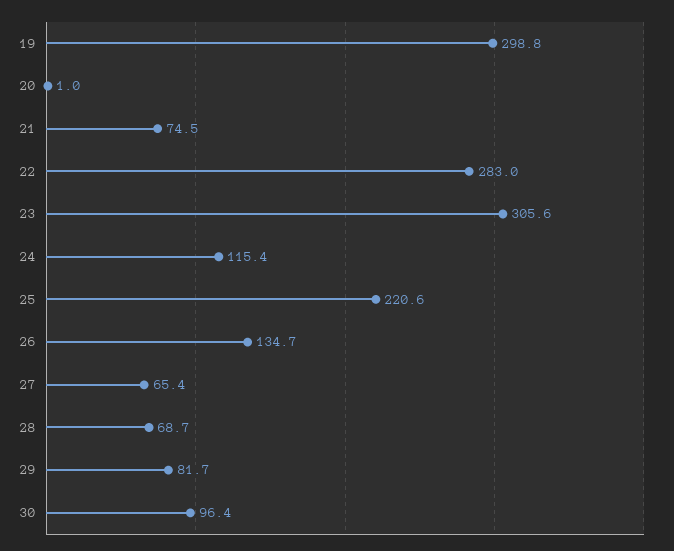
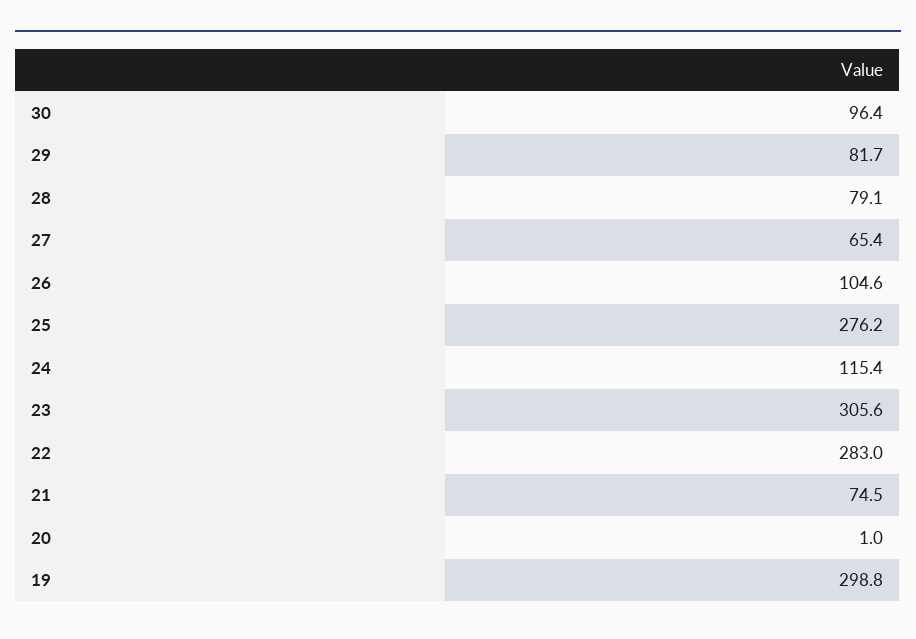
  {
    "19": 298.8,
    "20": 1,
    "21": 74.5,
    "22": 283,
    "23": 305.6,
    "24": 115.4,
-   "25": 220.6,
+   "25": 276.2,
-   "26": 134.7,
+   "26": 104.6,
    "27": 65.4,
-   "28": 68.7,
+   "28": 79.1,
    "29": 81.7,
    "30": 96.4
  }

